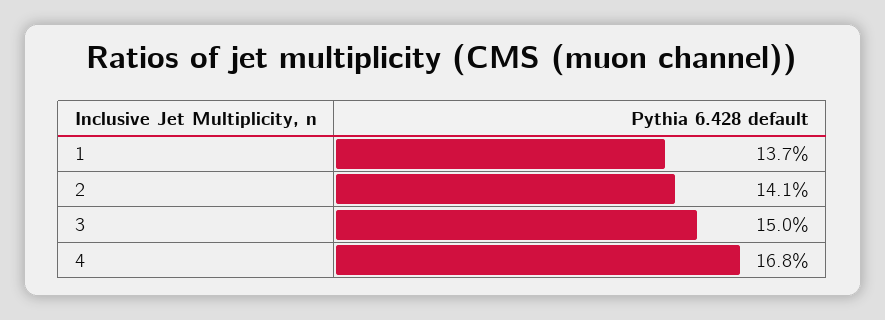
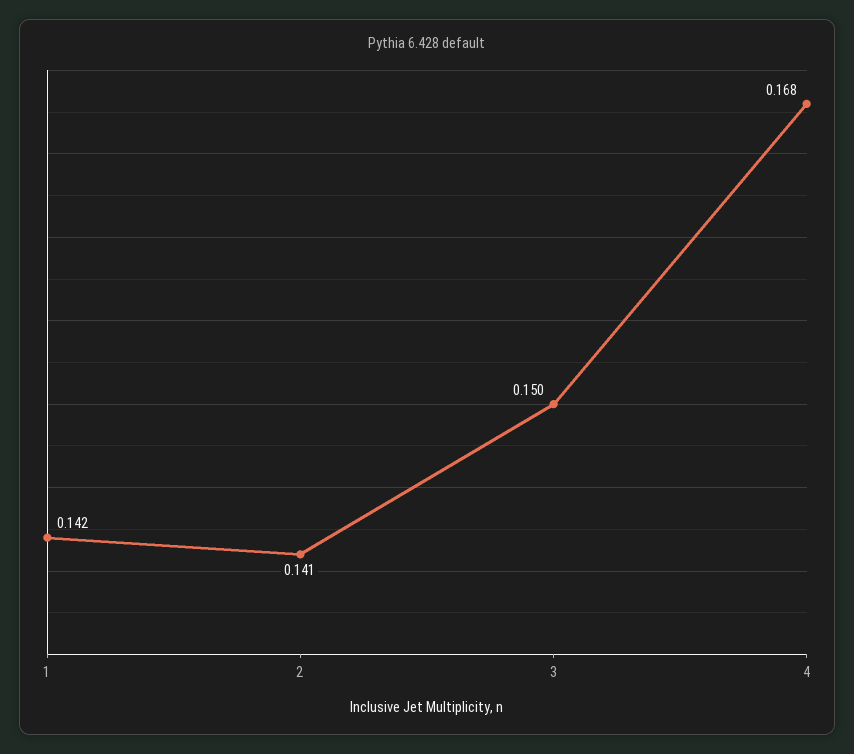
  {
-   "1": 0.137,
+   "1": 0.142,
    "2": 0.141,
    "3": 0.15,
    "4": 0.168
  }

